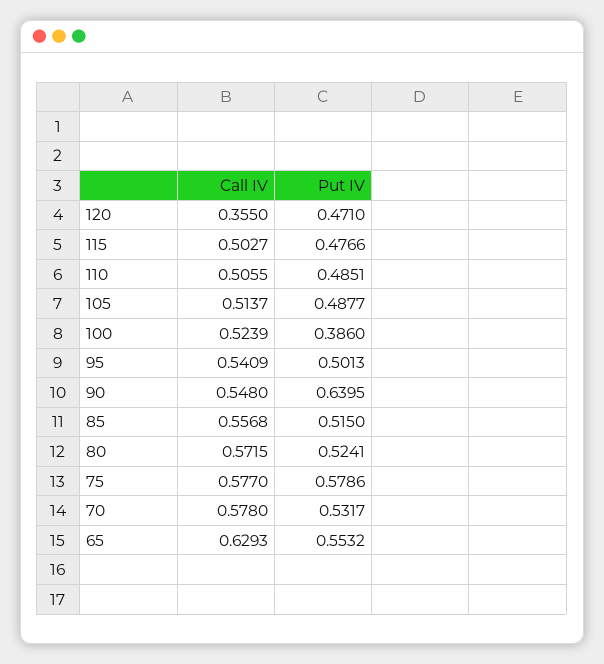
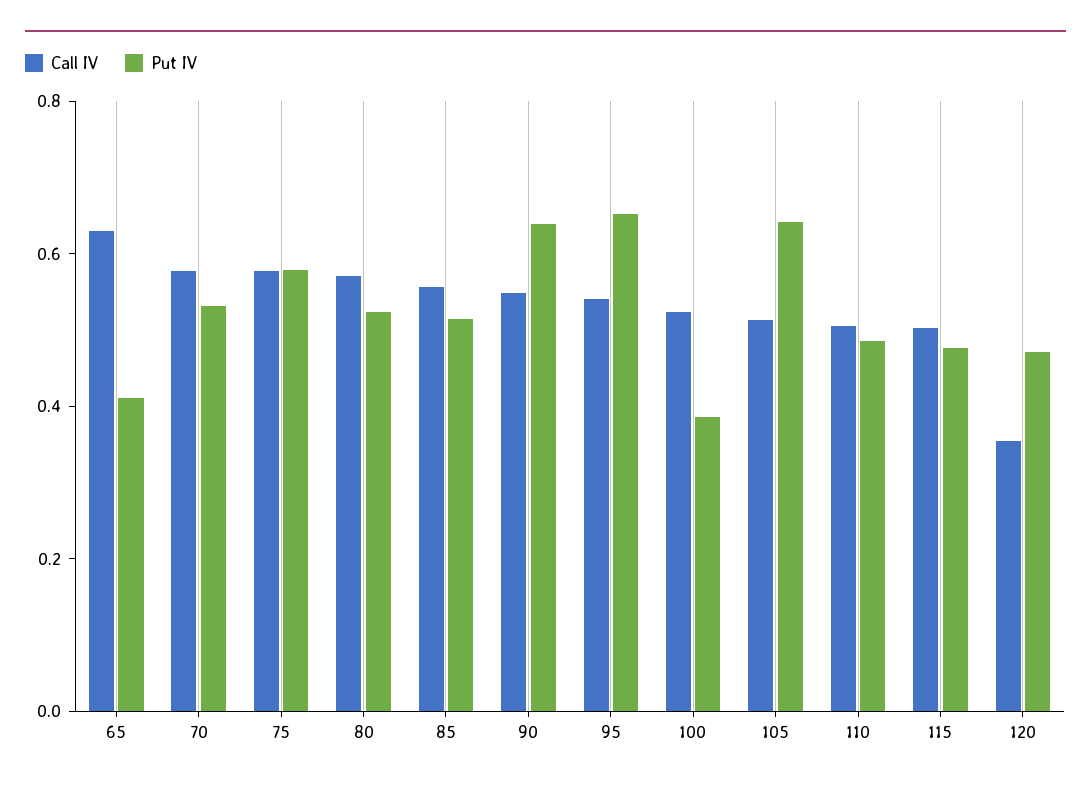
  {
    "Call IV": {
      "120": 0.355,
      "115": 0.5027,
      "110": 0.5055,
      "105": 0.5137,
      "100": 0.5239,
      "95": 0.5409,
      "90": 0.548,
      "85": 0.5568,
      "80": 0.5715,
      "75": 0.577,
      "70": 0.578,
      "65": 0.6293
    },
    "Put IV": {
      "120": 0.471,
      "115": 0.4766,
      "110": 0.4851,
-     "105": 0.4877,
+     "105": 0.65,
      "100": 0.386,
-     "95": 0.5013,
+     "95": 0.65,
      "90": 0.6395,
      "85": 0.515,
      "80": 0.5241,
      "75": 0.5786,
      "70": 0.5317,
-     "65": 0.5532
+     "65": 0.4
    }
  }

